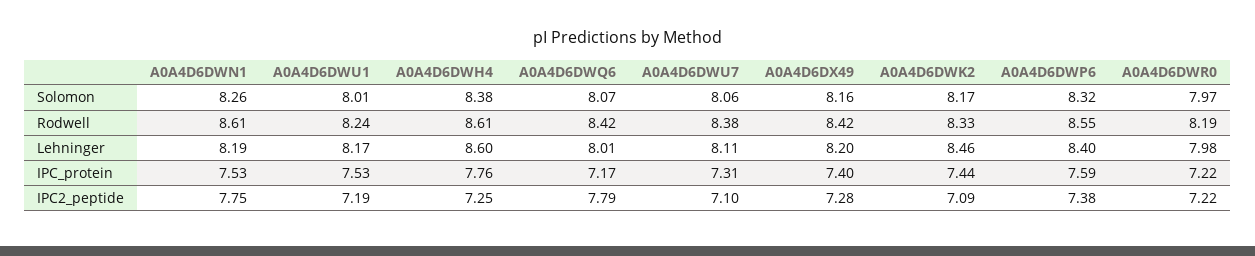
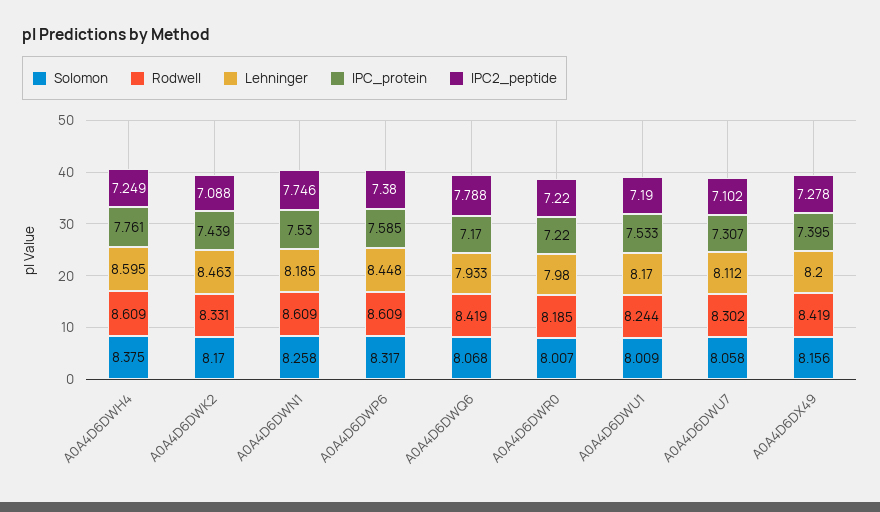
  {
    "Solomon": {
      "A0A4D6DWN1": 8.258,
      "A0A4D6DWU1": 8.009,
      "A0A4D6DWH4": 8.375,
      "A0A4D6DWQ6": 8.068,
      "A0A4D6DWU7": 8.058,
      "A0A4D6DX49": 8.156,
      "A0A4D6DWK2": 8.17,
      "A0A4D6DWP6": 8.317,
-     "A0A4D6DWR0": 7.97
+     "A0A4D6DWR0": 8.007
    },
    "Rodwell": {
      "A0A4D6DWN1": 8.609,
      "A0A4D6DWU1": 8.244,
      "A0A4D6DWH4": 8.609,
      "A0A4D6DWQ6": 8.419,
-     "A0A4D6DWU7": 8.38,
+     "A0A4D6DWU7": 8.302,
      "A0A4D6DX49": 8.419,
      "A0A4D6DWK2": 8.331,
-     "A0A4D6DWP6": 8.55,
+     "A0A4D6DWP6": 8.609,
      "A0A4D6DWR0": 8.185
    },
    "Lehninger": {
      "A0A4D6DWN1": 8.185,
      "A0A4D6DWU1": 8.17,
      "A0A4D6DWH4": 8.595,
-     "A0A4D6DWQ6": 8.01,
+     "A0A4D6DWQ6": 7.933,
      "A0A4D6DWU7": 8.112,
      "A0A4D6DX49": 8.2,
      "A0A4D6DWK2": 8.463,
-     "A0A4D6DWP6": 8.4,
+     "A0A4D6DWP6": 8.448,
      "A0A4D6DWR0": 7.98
    },
    "IPC_protein": {
      "A0A4D6DWN1": 7.53,
      "A0A4D6DWU1": 7.533,
      "A0A4D6DWH4": 7.761,
      "A0A4D6DWQ6": 7.17,
      "A0A4D6DWU7": 7.307,
      "A0A4D6DX49": 7.395,
      "A0A4D6DWK2": 7.439,
      "A0A4D6DWP6": 7.585,
      "A0A4D6DWR0": 7.22
    },
    "IPC2_peptide": {
      "A0A4D6DWN1": 7.746,
      "A0A4D6DWU1": 7.19,
      "A0A4D6DWH4": 7.249,
      "A0A4D6DWQ6": 7.788,
      "A0A4D6DWU7": 7.102,
      "A0A4D6DX49": 7.278,
      "A0A4D6DWK2": 7.088,
      "A0A4D6DWP6": 7.38,
      "A0A4D6DWR0": 7.22
    }
  }

